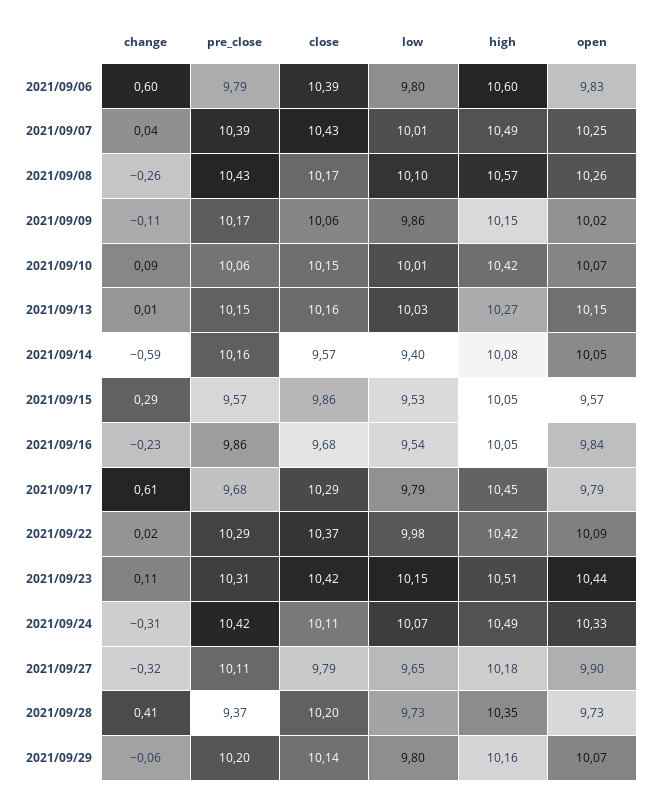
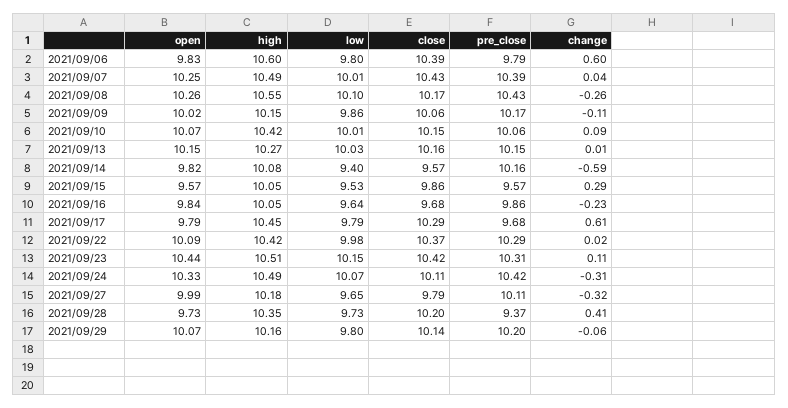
  {
    "change": {
      "2021/09/06": 0.6,
      "2021/09/07": 0.04,
      "2021/09/08": -0.26,
      "2021/09/09": -0.11,
      "2021/09/10": 0.09,
      "2021/09/13": 0.01,
      "2021/09/14": -0.59,
      "2021/09/15": 0.29,
      "2021/09/16": -0.23,
      "2021/09/17": 0.61,
      "2021/09/22": 0.02,
      "2021/09/23": 0.11,
      "2021/09/24": -0.31,
      "2021/09/27": -0.32,
      "2021/09/28": 0.41,
      "2021/09/29": -0.06
    },
    "pre_close": {
      "2021/09/06": 9.79,
      "2021/09/07": 10.39,
      "2021/09/08": 10.43,
      "2021/09/09": 10.17,
      "2021/09/10": 10.06,
      "2021/09/13": 10.15,
      "2021/09/14": 10.16,
      "2021/09/15": 9.57,
      "2021/09/16": 9.86,
      "2021/09/17": 9.68,
      "2021/09/22": 10.29,
      "2021/09/23": 10.31,
      "2021/09/24": 10.42,
      "2021/09/27": 10.11,
      "2021/09/28": 9.37,
      "2021/09/29": 10.2
    },
    "close": {
      "2021/09/06": 10.39,
      "2021/09/07": 10.43,
      "2021/09/08": 10.17,
      "2021/09/09": 10.06,
      "2021/09/10": 10.15,
      "2021/09/13": 10.16,
      "2021/09/14": 9.57,
      "2021/09/15": 9.86,
      "2021/09/16": 9.68,
      "2021/09/17": 10.29,
      "2021/09/22": 10.37,
      "2021/09/23": 10.42,
      "2021/09/24": 10.11,
      "2021/09/27": 9.79,
      "2021/09/28": 10.2,
      "2021/09/29": 10.14
    },
    "low": {
      "2021/09/06": 9.8,
      "2021/09/07": 10.01,
      "2021/09/08": 10.1,
      "2021/09/09": 9.86,
      "2021/09/10": 10.01,
      "2021/09/13": 10.03,
      "2021/09/14": 9.4,
      "2021/09/15": 9.53,
-     "2021/09/16": 9.54,
+     "2021/09/16": 9.64,
      "2021/09/17": 9.79,
      "2021/09/22": 9.98,
      "2021/09/23": 10.15,
      "2021/09/24": 10.07,
      "2021/09/27": 9.65,
      "2021/09/28": 9.73,
      "2021/09/29": 9.8
    },
    "high": {
      "2021/09/06": 10.6,
      "2021/09/07": 10.49,
-     "2021/09/08": 10.57,
+     "2021/09/08": 10.55,
      "2021/09/09": 10.15,
      "2021/09/10": 10.42,
      "2021/09/13": 10.27,
      "2021/09/14": 10.08,
      "2021/09/15": 10.05,
      "2021/09/16": 10.05,
      "2021/09/17": 10.45,
      "2021/09/22": 10.42,
      "2021/09/23": 10.51,
      "2021/09/24": 10.49,
      "2021/09/27": 10.18,
      "2021/09/28": 10.35,
      "2021/09/29": 10.16
    },
    "open": {
      "2021/09/06": 9.83,
      "2021/09/07": 10.25,
      "2021/09/08": 10.26,
      "2021/09/09": 10.02,
      "2021/09/10": 10.07,
      "2021/09/13": 10.15,
-     "2021/09/14": 10.05,
+     "2021/09/14": 9.82,
      "2021/09/15": 9.57,
      "2021/09/16": 9.84,
      "2021/09/17": 9.79,
      "2021/09/22": 10.09,
      "2021/09/23": 10.44,
      "2021/09/24": 10.33,
-     "2021/09/27": 9.9,
+     "2021/09/27": 9.99,
      "2021/09/28": 9.73,
      "2021/09/29": 10.07
    }
  }

